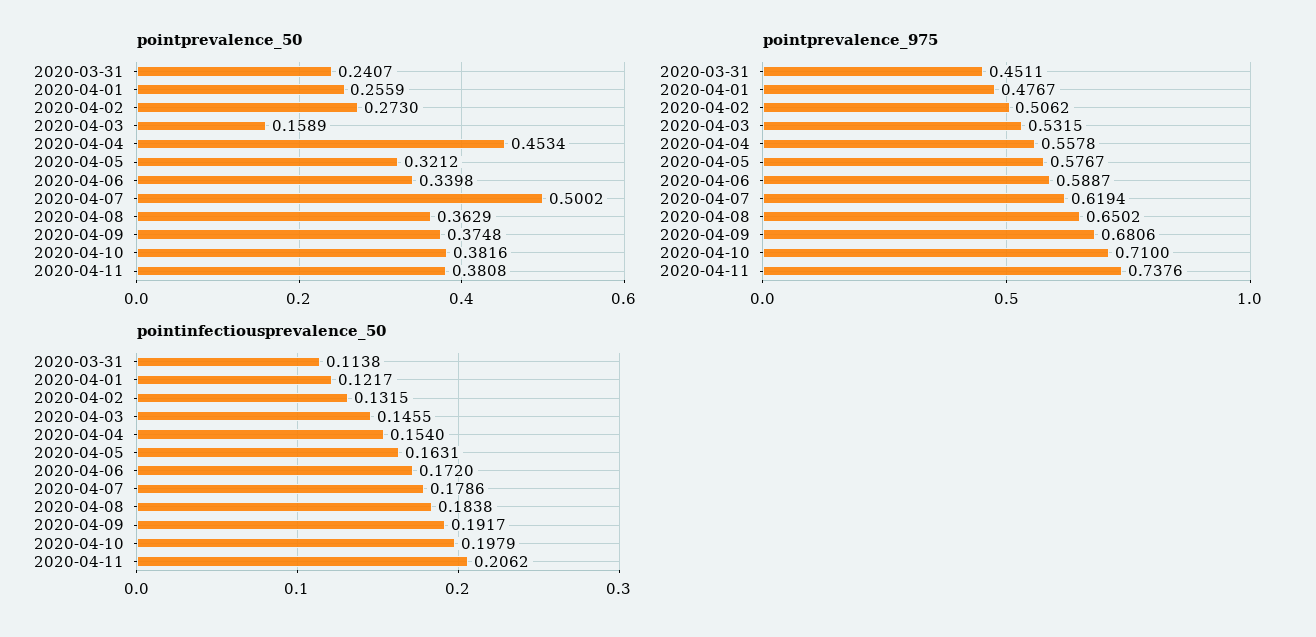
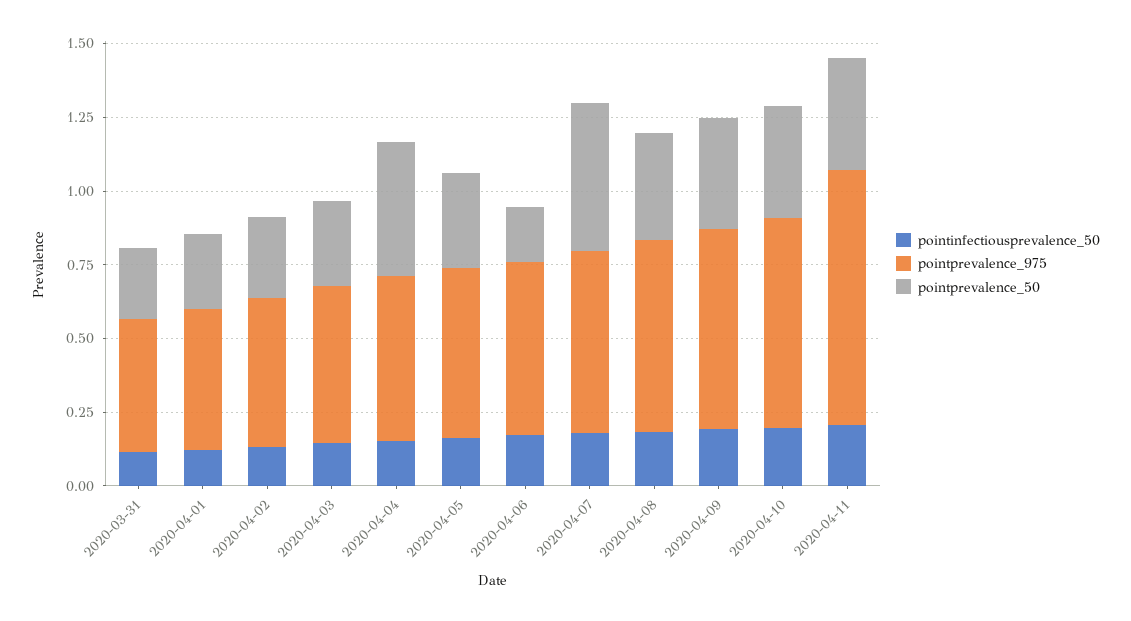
  {
    "pointprevalence_50": {
      "2020-03-31": 0.2407,
      "2020-04-01": 0.2559,
      "2020-04-02": 0.273,
-     "2020-04-03": 0.1589,
+     "2020-04-03": 0.3,
      "2020-04-04": 0.4534,
      "2020-04-05": 0.3212,
-     "2020-04-06": 0.3398,
+     "2020-04-06": 0.2,
      "2020-04-07": 0.5002,
      "2020-04-08": 0.3629,
      "2020-04-09": 0.3748,
      "2020-04-10": 0.3816,
      "2020-04-11": 0.3808
    },
    "pointprevalence_975": {
      "2020-03-31": 0.4511,
      "2020-04-01": 0.4767,
      "2020-04-02": 0.5062,
      "2020-04-03": 0.5315,
      "2020-04-04": 0.5578,
      "2020-04-05": 0.5767,
      "2020-04-06": 0.5887,
      "2020-04-07": 0.6194,
      "2020-04-08": 0.6502,
      "2020-04-09": 0.6806,
      "2020-04-10": 0.71,
-     "2020-04-11": 0.7376
+     "2020-04-11": 0.85
    },
    "pointinfectiousprevalence_50": {
      "2020-03-31": 0.1138,
      "2020-04-01": 0.1217,
      "2020-04-02": 0.1315,
      "2020-04-03": 0.1455,
      "2020-04-04": 0.154,
      "2020-04-05": 0.1631,
      "2020-04-06": 0.172,
      "2020-04-07": 0.1786,
      "2020-04-08": 0.1838,
      "2020-04-09": 0.1917,
      "2020-04-10": 0.1979,
      "2020-04-11": 0.2062
    }
  }

